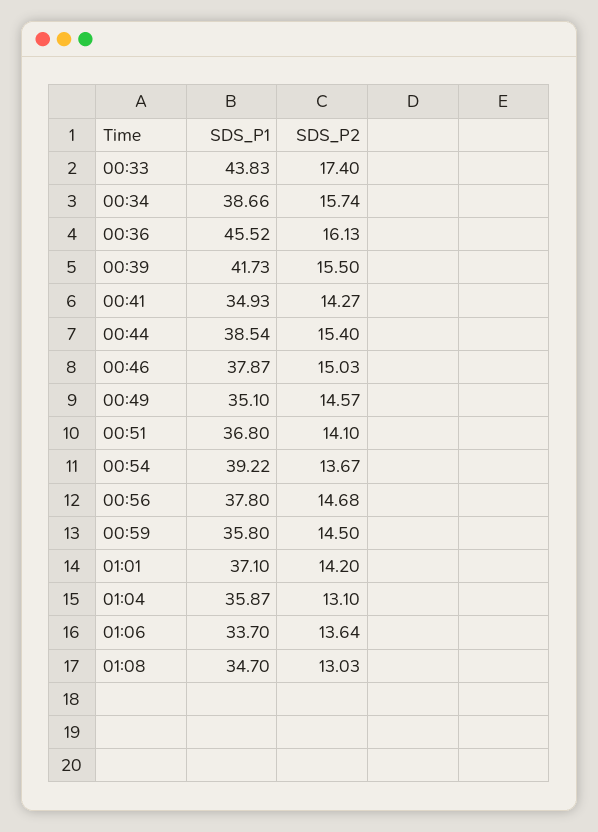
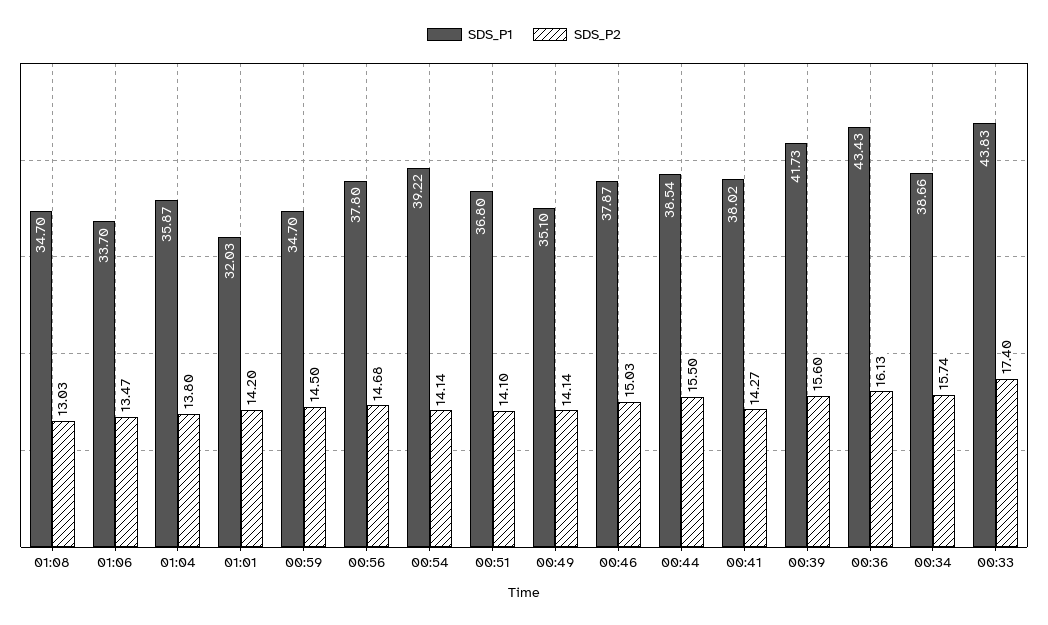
  {
    "SDS_P1": {
      "00:33": 43.83,
      "00:34": 38.66,
-     "00:36": 45.52,
+     "00:36": 43.43,
      "00:39": 41.73,
-     "00:41": 34.93,
+     "00:41": 38.02,
      "00:44": 38.54,
      "00:46": 37.87,
      "00:49": 35.1,
      "00:51": 36.8,
      "00:54": 39.22,
      "00:56": 37.8,
-     "00:59": 35.8,
+     "00:59": 34.7,
-     "01:01": 37.1,
+     "01:01": 32.03,
      "01:04": 35.87,
      "01:06": 33.7,
      "01:08": 34.7
    },
    "SDS_P2": {
      "00:33": 17.4,
      "00:34": 15.74,
      "00:36": 16.13,
-     "00:39": 15.5,
+     "00:39": 15.6,
      "00:41": 14.27,
-     "00:44": 15.4,
+     "00:44": 15.5,
      "00:46": 15.03,
-     "00:49": 14.57,
+     "00:49": 14.14,
      "00:51": 14.1,
-     "00:54": 13.67,
+     "00:54": 14.14,
      "00:56": 14.68,
      "00:59": 14.5,
      "01:01": 14.2,
-     "01:04": 13.1,
+     "01:04": 13.8,
-     "01:06": 13.64,
+     "01:06": 13.47,
      "01:08": 13.03
    }
  }

